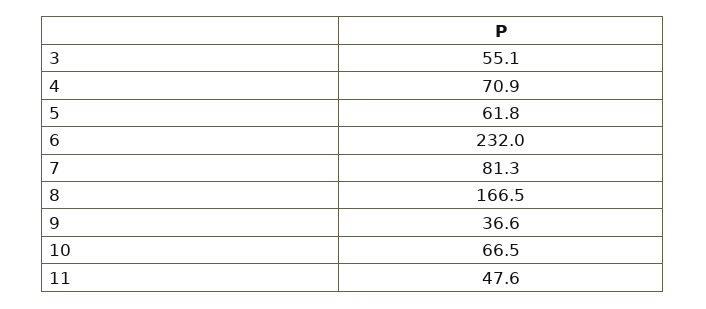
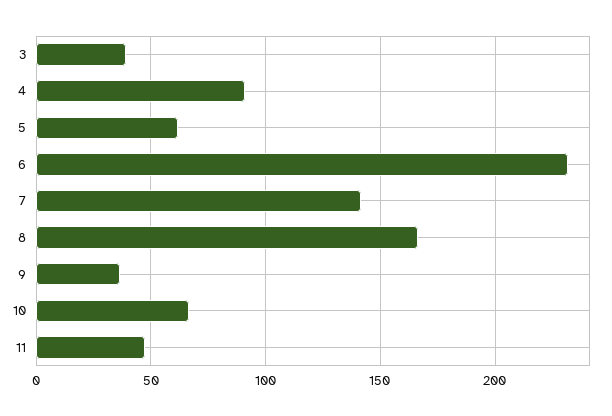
  {
-   "3": 55.1,
+   "3": 40,
-   "4": 70.9,
+   "4": 90,
    "5": 61.8,
    "6": 232,
-   "7": 81.3,
+   "7": 140,
    "8": 166.5,
    "9": 36.6,
    "10": 66.5,
    "11": 47.6
  }

